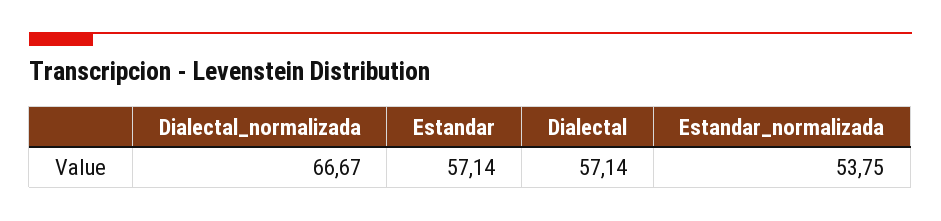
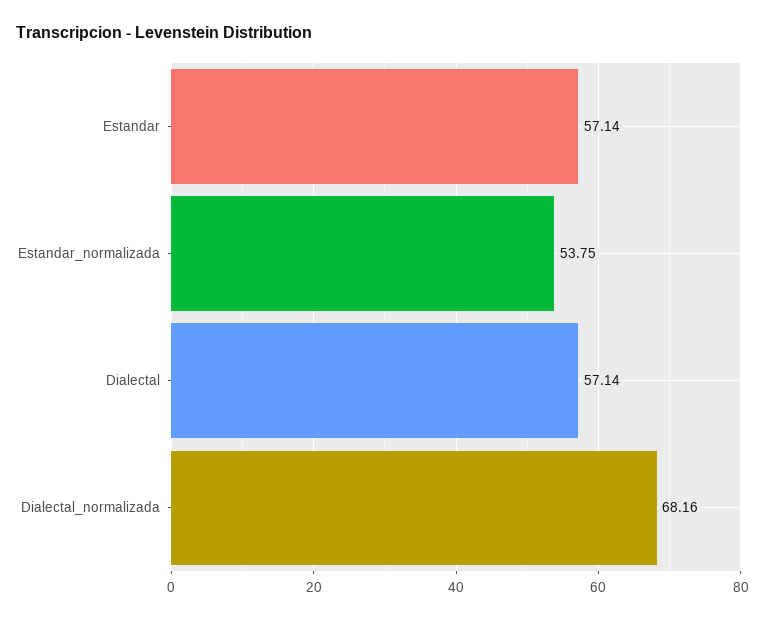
  {
-   "Dialectal_normalizada": 66.67,
+   "Dialectal_normalizada": 68.16,
    "Estandar": 57.14,
    "Dialectal": 57.14,
    "Estandar_normalizada": 53.75
  }

